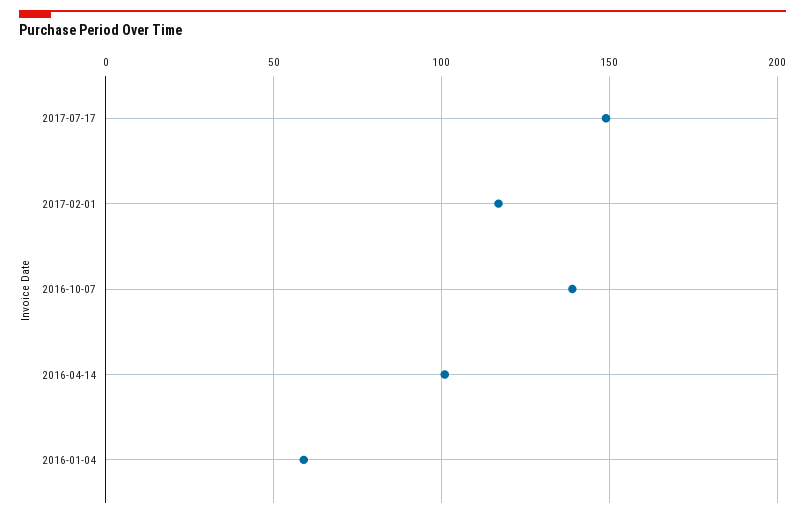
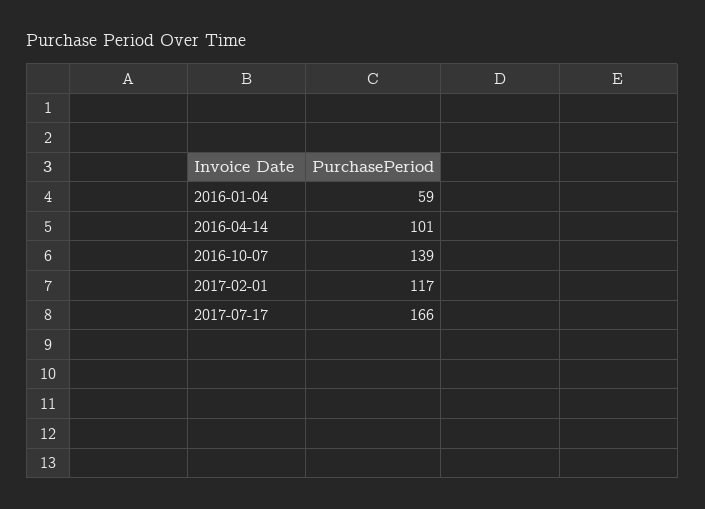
  {
-   "2017-07-17": 150,
+   "2017-07-17": 166,
    "2017-02-01": 117,
    "2016-10-07": 139,
    "2016-04-14": 101,
    "2016-01-04": 59
  }

